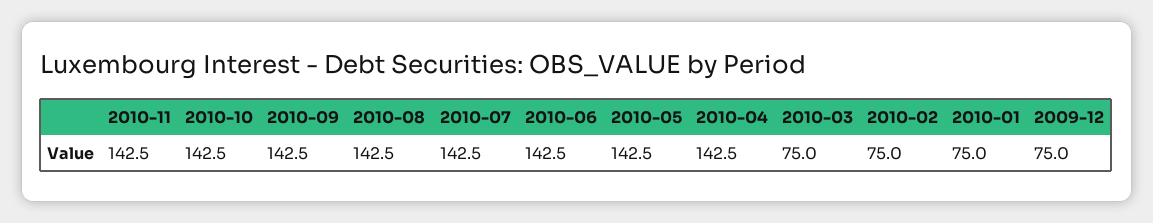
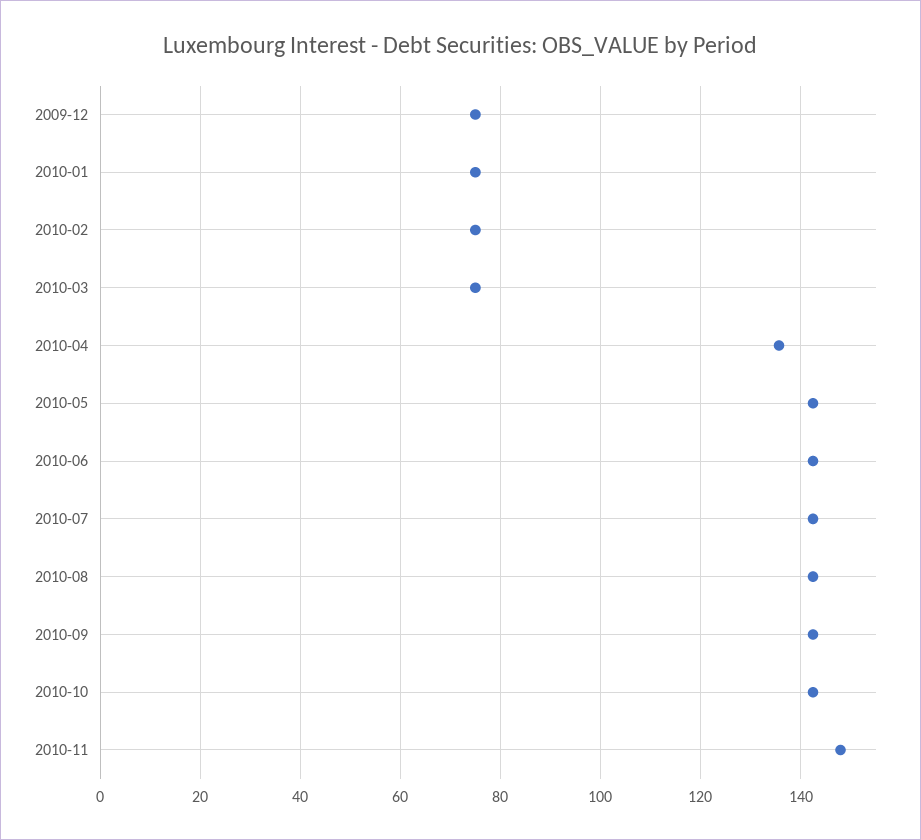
  {
-   "2010-11": 142.5,
+   "2010-11": 148,
    "2010-10": 142.5,
    "2010-09": 142.5,
    "2010-08": 142.5,
    "2010-07": 142.5,
    "2010-06": 142.5,
    "2010-05": 142.5,
-   "2010-04": 142.5,
+   "2010-04": 136,
    "2010-03": 75,
    "2010-02": 75,
    "2010-01": 75,
    "2009-12": 75
  }

